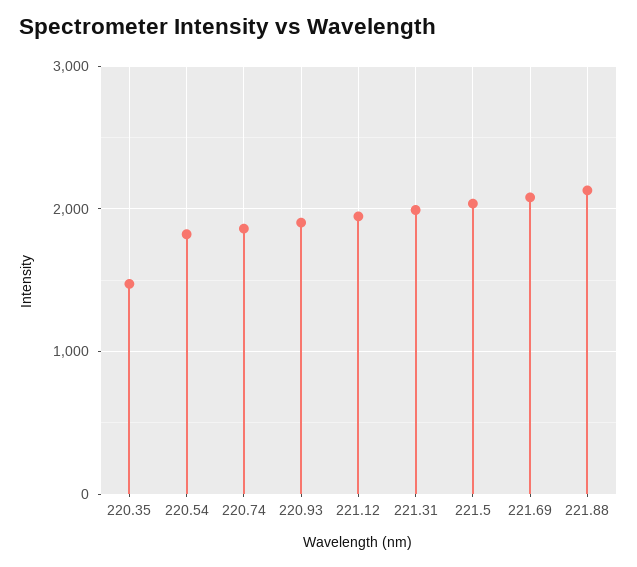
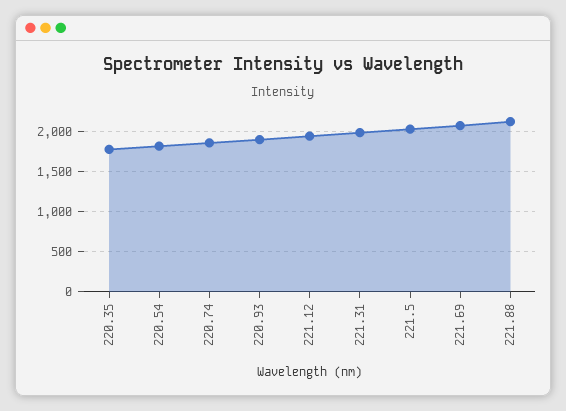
  {
-   "220.35": 1500,
+   "220.35": 1800,
    "220.54": 1800,
    "220.74": 1900,
    "220.93": 1900,
    "221.12": 1900,
    "221.31": 2000,
    "221.5": 2000,
    "221.69": 2100,
    "221.88": 2100
  }

